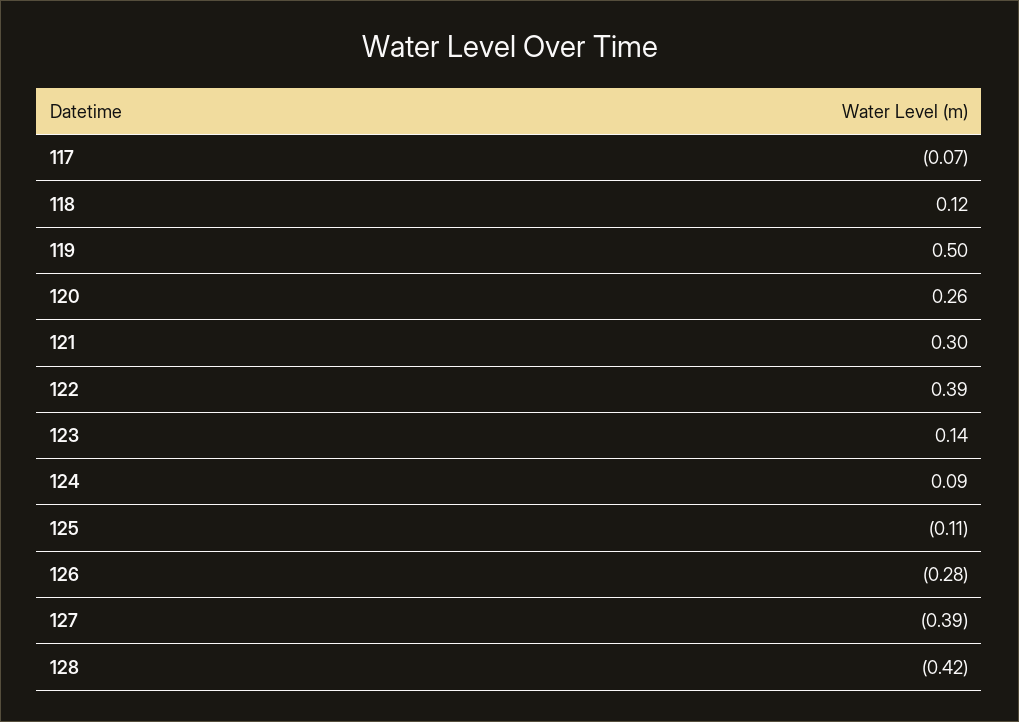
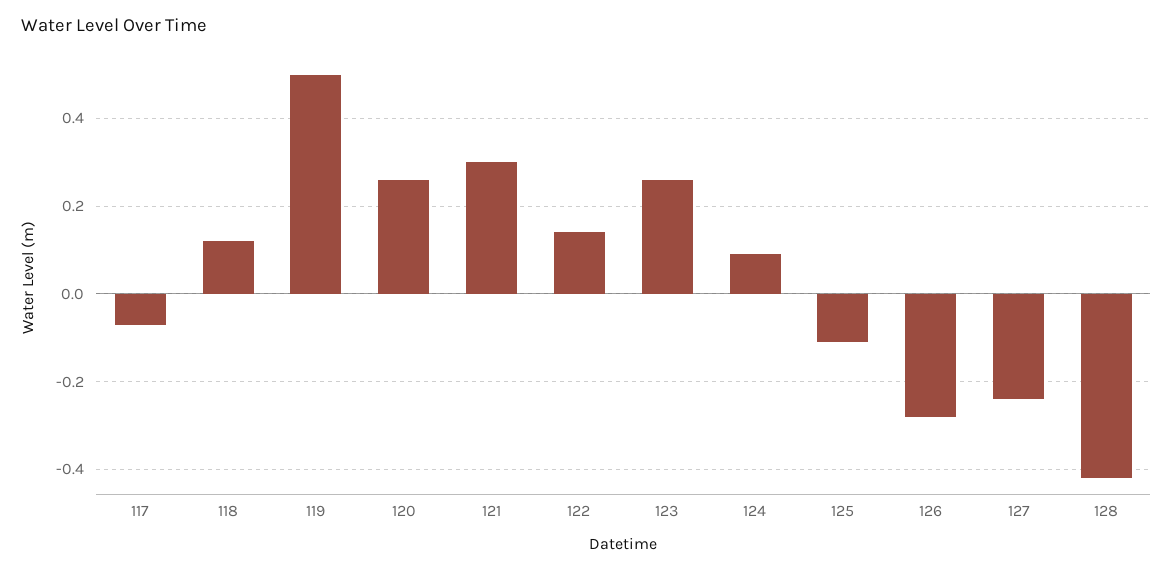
  {
    "117": -0.07,
    "118": 0.12,
    "119": 0.5,
    "120": 0.26,
    "121": 0.3,
-   "122": 0.39,
+   "122": 0.15,
-   "123": 0.14,
+   "123": 0.25,
    "124": 0.09,
    "125": -0.11,
    "126": -0.28,
-   "127": -0.39,
+   "127": -0.25,
    "128": -0.42
  }

